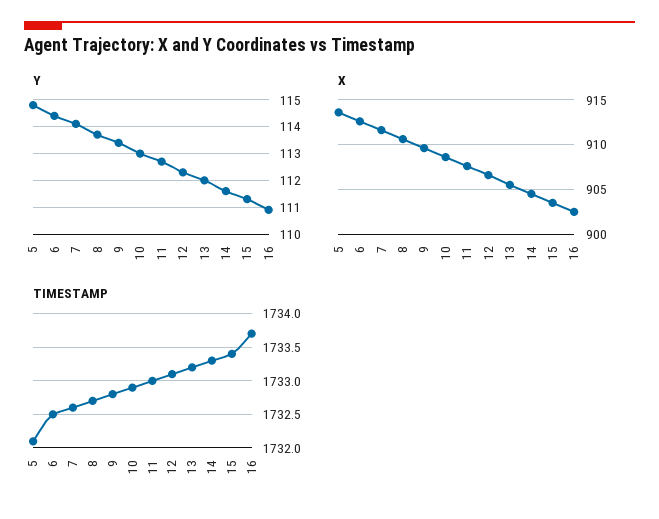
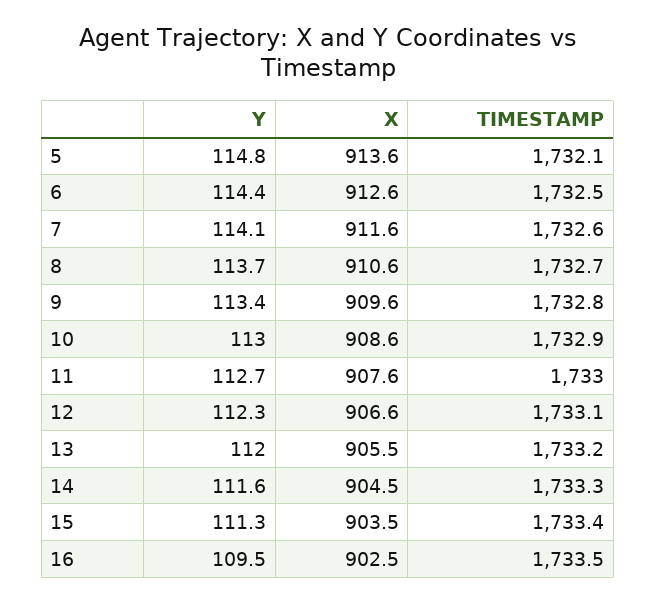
  {
    "Y": {
      "5": 114.8,
      "6": 114.4,
      "7": 114.1,
      "8": 113.7,
      "9": 113.4,
      "10": 113,
      "11": 112.7,
      "12": 112.3,
      "13": 112,
      "14": 111.6,
      "15": 111.3,
-     "16": 111
+     "16": 109.5
    },
    "X": {
      "5": 913.6,
      "6": 912.6,
      "7": 911.6,
      "8": 910.6,
      "9": 909.6,
      "10": 908.6,
      "11": 907.6,
      "12": 906.6,
      "13": 905.5,
      "14": 904.5,
      "15": 903.5,
      "16": 902.5
    },
    "TIMESTAMP": {
      "5": 1732.1,
      "6": 1732.5,
      "7": 1732.6,
      "8": 1732.7,
      "9": 1732.8,
      "10": 1732.9,
      "11": 1733,
      "12": 1733.1,
      "13": 1733.2,
      "14": 1733.3,
      "15": 1733.4,
-     "16": 1733.7
+     "16": 1733.5
    }
  }

